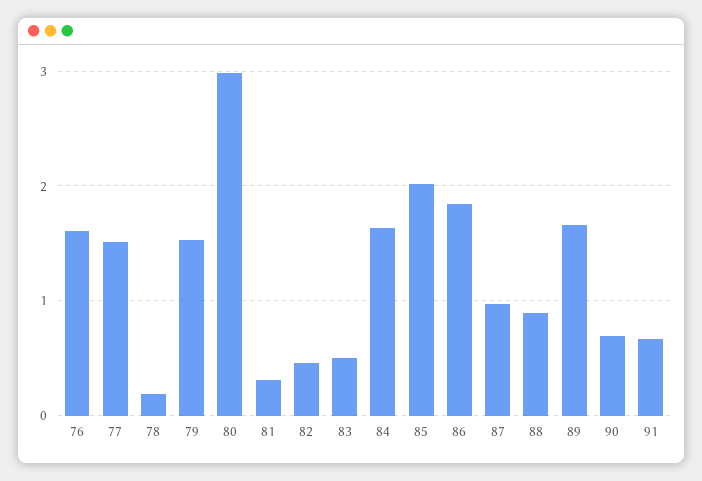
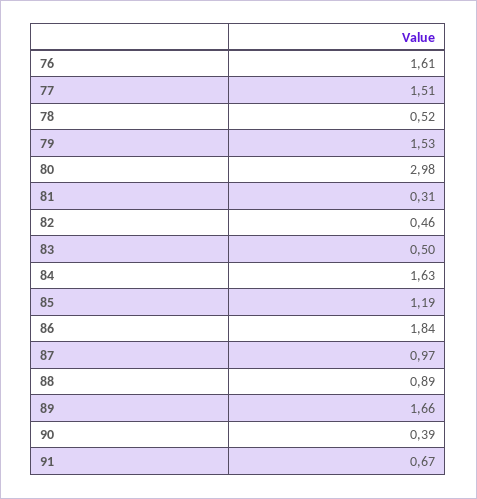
  {
    "76": 1.61,
    "77": 1.51,
-   "78": 0.2,
+   "78": 0.52,
    "79": 1.53,
    "80": 2.98,
    "81": 0.31,
    "82": 0.46,
    "83": 0.5,
    "84": 1.63,
-   "85": 2,
+   "85": 1.19,
    "86": 1.84,
    "87": 0.97,
    "88": 0.89,
    "89": 1.66,
-   "90": 0.7,
+   "90": 0.39,
    "91": 0.67
  }

